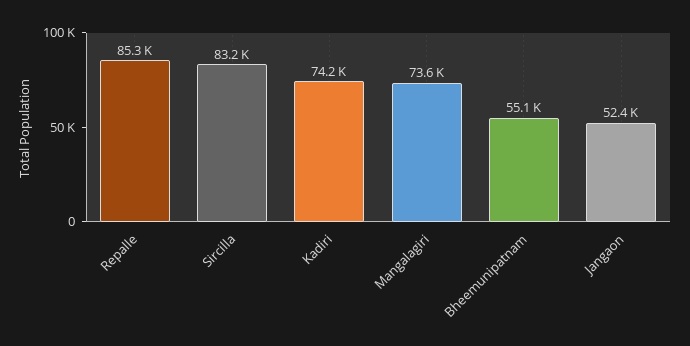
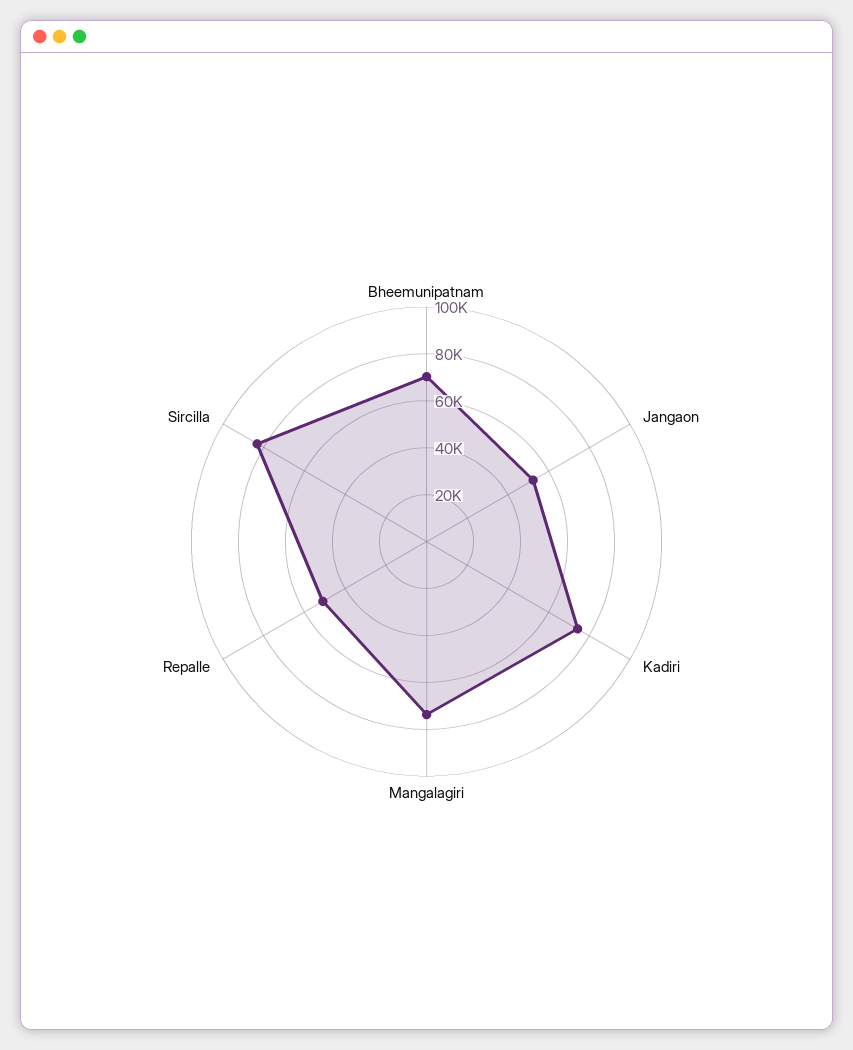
  {
-   "Repalle": 85300,
+   "Repalle": 50000,
    "Sircilla": 83200,
    "Kadiri": 74200,
    "Mangalagiri": 73600,
-   "Bheemunipatnam": 55100,
+   "Bheemunipatnam": 70000,
    "Jangaon": 52400
  }

